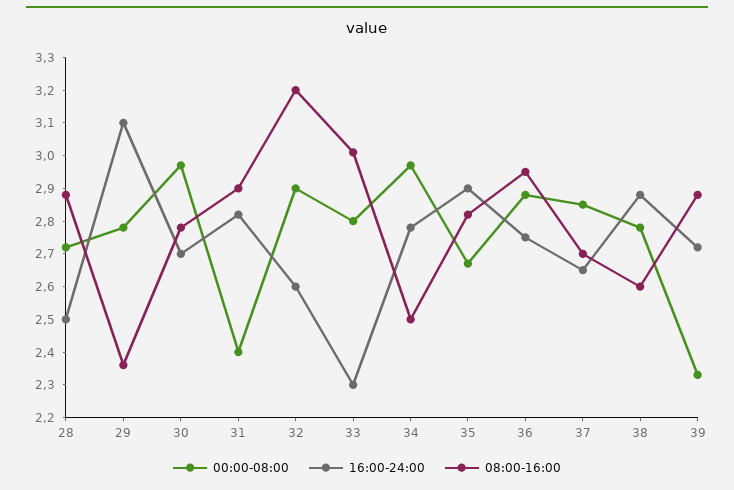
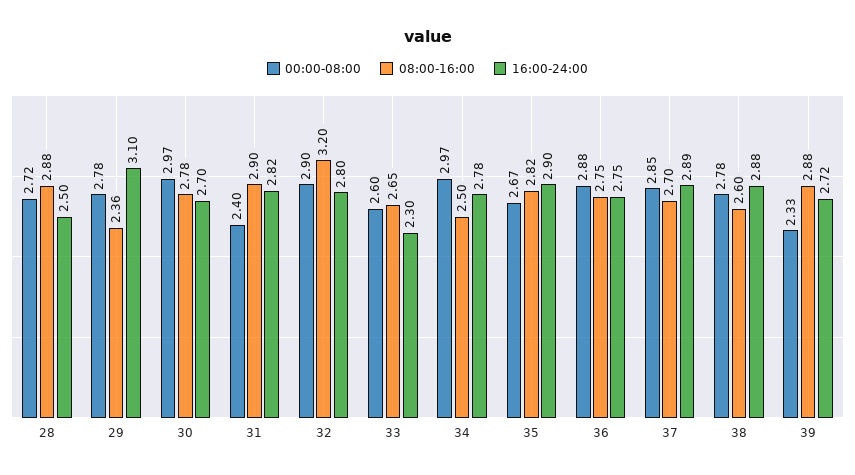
  {
    "00:00-08:00": {
      "28": 2.72,
      "29": 2.78,
      "30": 2.97,
      "31": 2.4,
      "32": 2.9,
-     "33": 2.8,
+     "33": 2.6,
      "34": 2.97,
      "35": 2.67,
      "36": 2.88,
      "37": 2.85,
      "38": 2.78,
      "39": 2.33
    },
    "16:00-24:00": {
      "28": 2.5,
      "29": 3.1,
      "30": 2.7,
      "31": 2.82,
-     "32": 2.6,
+     "32": 2.8,
      "33": 2.3,
      "34": 2.78,
      "35": 2.9,
      "36": 2.75,
-     "37": 2.65,
+     "37": 2.89,
      "38": 2.88,
      "39": 2.72
    },
    "08:00-16:00": {
      "28": 2.88,
      "29": 2.36,
      "30": 2.78,
      "31": 2.9,
      "32": 3.2,
-     "33": 3,
+     "33": 2.65,
      "34": 2.5,
      "35": 2.82,
-     "36": 2.95,
+     "36": 2.75,
      "37": 2.7,
      "38": 2.6,
      "39": 2.88
    }
  }

